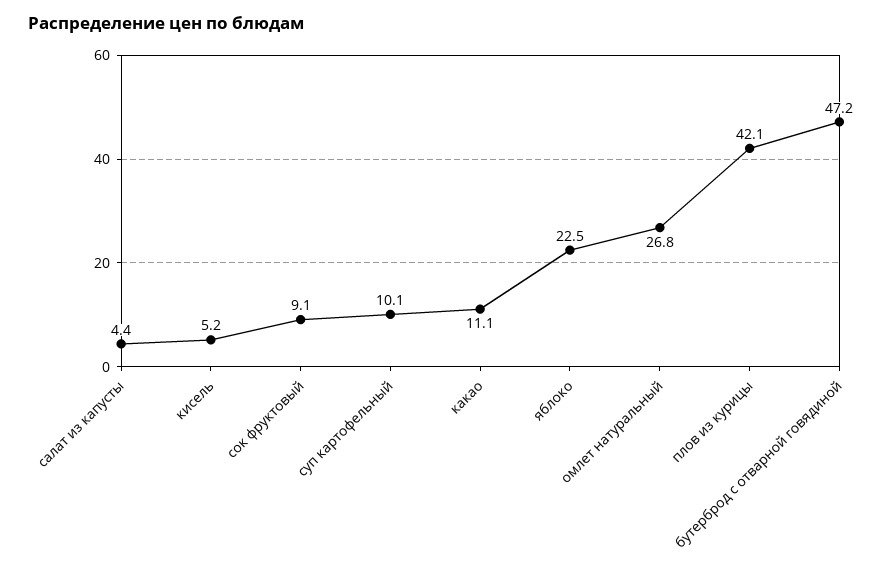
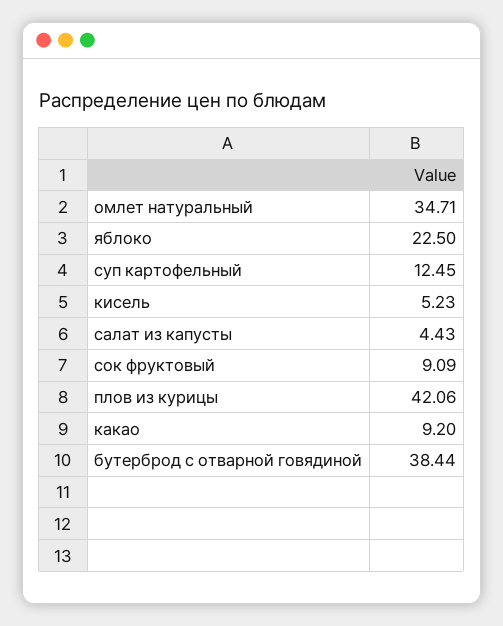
  {
    "салат из капусты": 4.43,
    "кисель": 5.23,
    "сок фруктовый": 9.09,
-   "суп картофельный": 10.1,
+   "суп картофельный": 12.45,
-   "какао": 11.1,
+   "какао": 9.2,
    "яблоко": 22.5,
-   "омлет натуральный": 26.8,
+   "омлет натуральный": 34.71,
    "плов из курицы": 42.06,
-   "бутерброд с отварной говядиной": 47.2
+   "бутерброд с отварной говядиной": 38.44
  }

